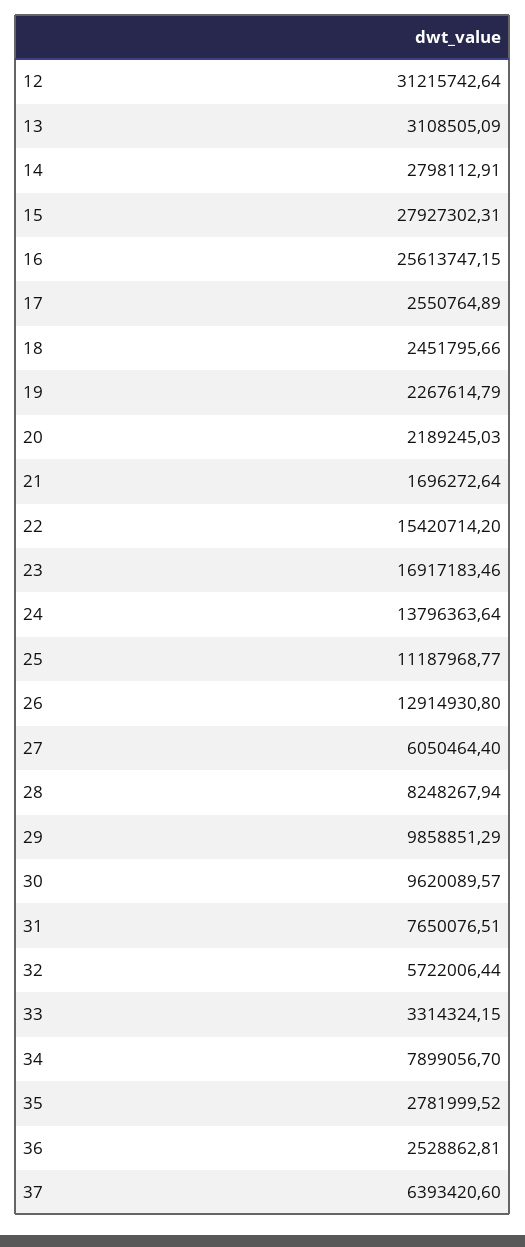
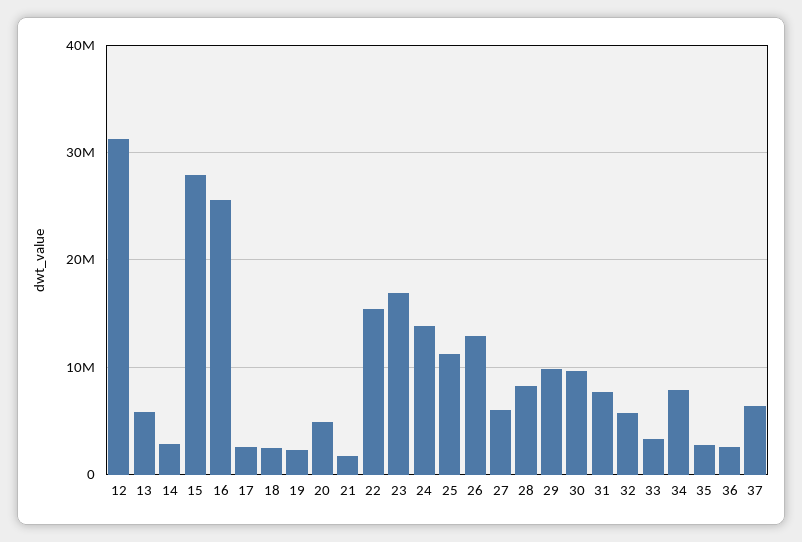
  {
    "12": 31215742.64,
-   "13": 3108505.09,
+   "13": 6000000,
    "14": 2798112.91,
    "15": 27927302.31,
    "16": 25613747.15,
    "17": 2550764.89,
    "18": 2451795.66,
    "19": 2267614.79,
-   "20": 2189245.03,
+   "20": 5000000,
    "21": 1696272.64,
    "22": 15420714.2,
    "23": 16917183.46,
    "24": 13796363.64,
    "25": 11187968.77,
    "26": 12914930.8,
    "27": 6050464.4,
    "28": 8248267.94,
    "29": 9858851.29,
    "30": 9620089.57,
    "31": 7650076.51,
    "32": 5722006.44,
    "33": 3314324.15,
    "34": 7899056.7,
    "35": 2781999.52,
    "36": 2528862.81,
    "37": 6393420.6
  }

